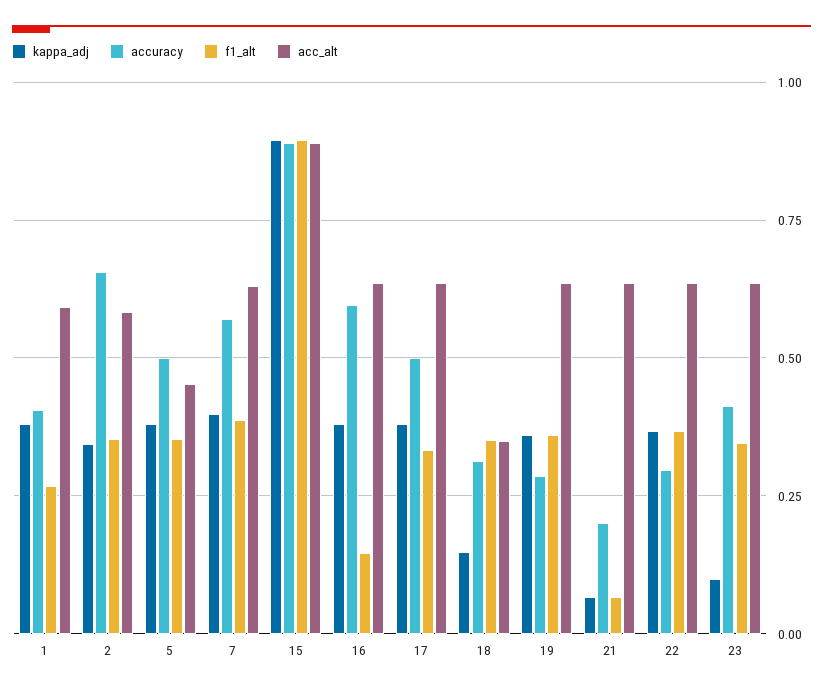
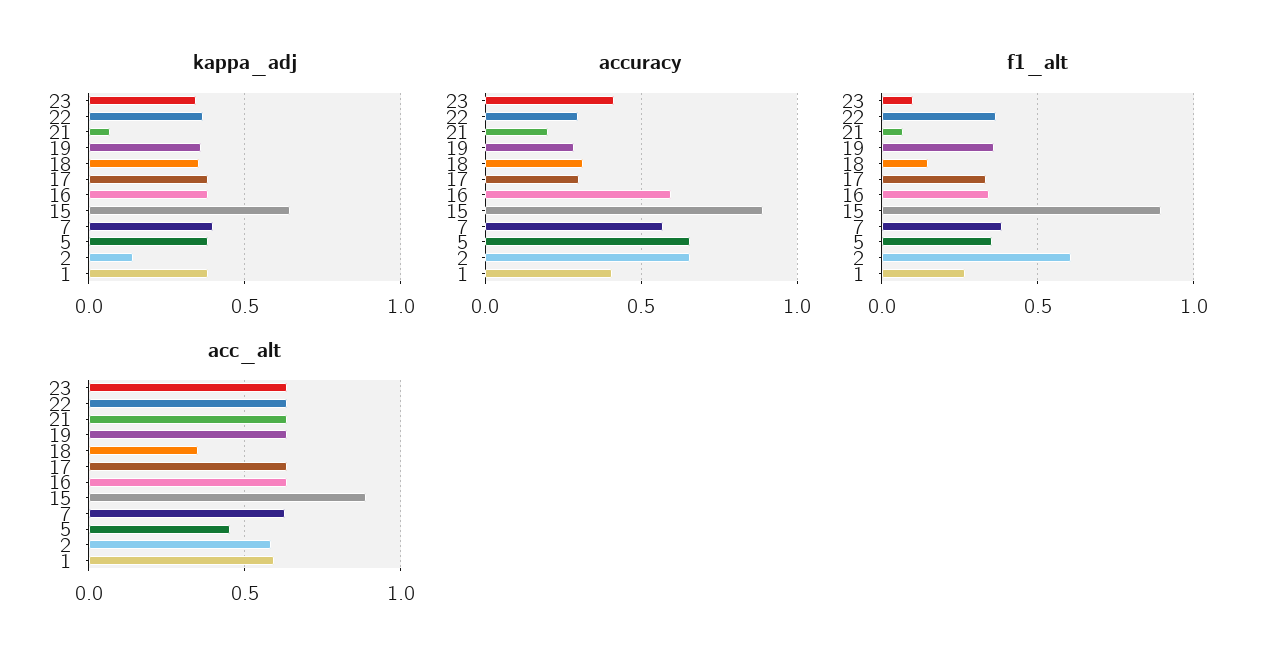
  {
    "kappa_adj": {
      "1": 0.375,
-     "2": 0.35,
+     "2": 0.15,
      "5": 0.375,
      "7": 0.4,
-     "15": 0.9,
+     "15": 0.65,
      "16": 0.375,
      "17": 0.375,
-     "18": 0.15,
+     "18": 0.35,
      "19": 0.35,
      "21": 0.075,
      "22": 0.375,
-     "23": 0.1
+     "23": 0.35
    },
    "accuracy": {
      "1": 0.4,
      "2": 0.65,
-     "5": 0.5,
+     "5": 0.65,
      "7": 0.575,
      "15": 0.9,
      "16": 0.6,
-     "17": 0.5,
+     "17": 0.3,
      "18": 0.325,
      "19": 0.275,
      "21": 0.2,
      "22": 0.3,
      "23": 0.4
    },
    "f1_alt": {
      "1": 0.275,
-     "2": 0.35,
+     "2": 0.6,
      "5": 0.35,
      "7": 0.375,
      "15": 0.9,
-     "16": 0.15,
+     "16": 0.35,
      "17": 0.325,
-     "18": 0.35,
+     "18": 0.15,
      "19": 0.35,
      "21": 0.075,
      "22": 0.375,
-     "23": 0.35
+     "23": 0.1
    },
    "acc_alt": {
      "1": 0.6,
      "2": 0.575,
      "5": 0.45,
      "7": 0.625,
      "15": 0.9,
      "16": 0.625,
      "17": 0.625,
      "18": 0.35,
      "19": 0.625,
      "21": 0.625,
      "22": 0.625,
      "23": 0.625
    }
  }

